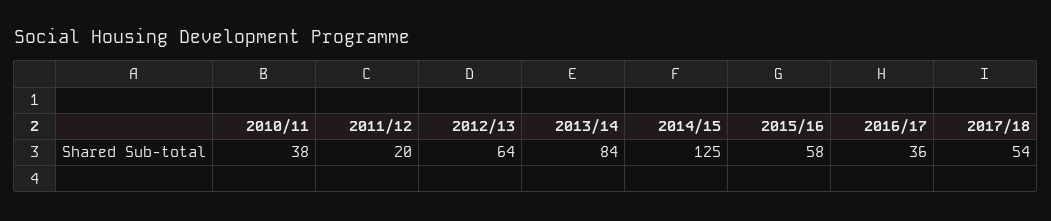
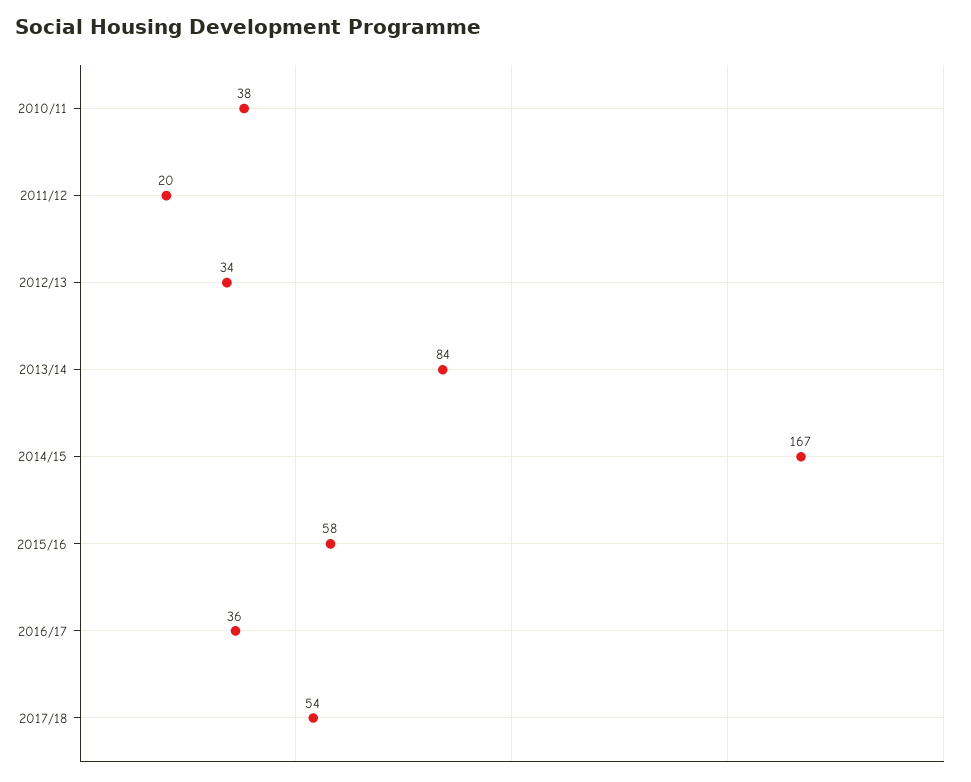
  {
    "2010/11": 38,
    "2011/12": 20,
-   "2012/13": 64,
+   "2012/13": 34,
    "2013/14": 84,
-   "2014/15": 125,
+   "2014/15": 167,
    "2015/16": 58,
    "2016/17": 36,
    "2017/18": 54
  }

